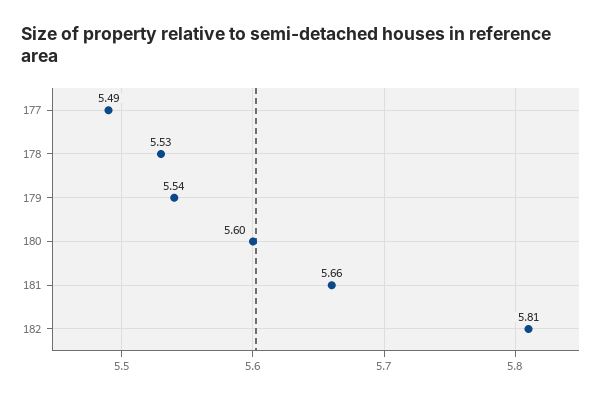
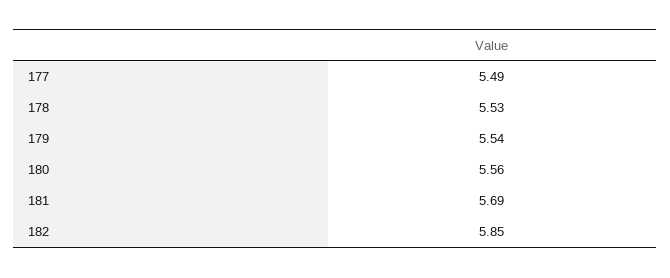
  {
    "177": 5.49,
    "178": 5.53,
    "179": 5.54,
-   "180": 5.6,
+   "180": 5.56,
-   "181": 5.66,
+   "181": 5.69,
-   "182": 5.81
+   "182": 5.85
  }

